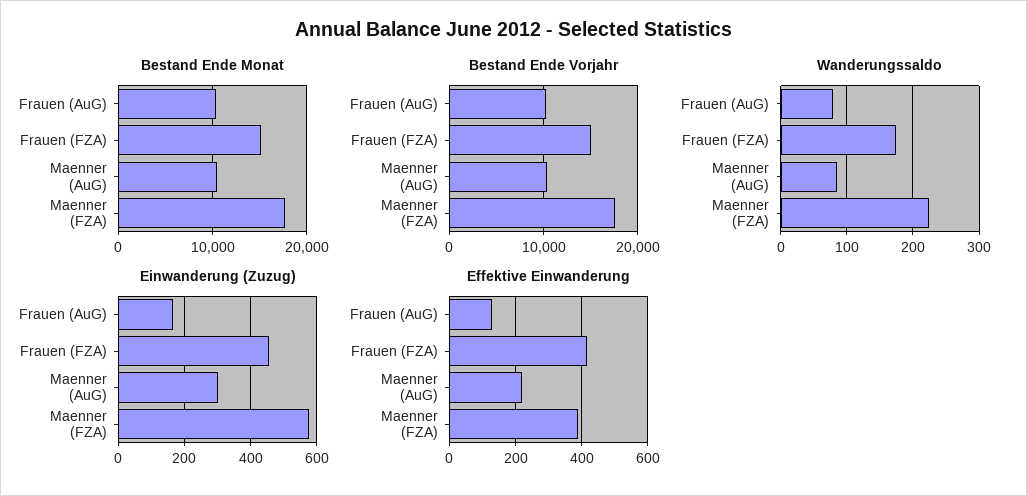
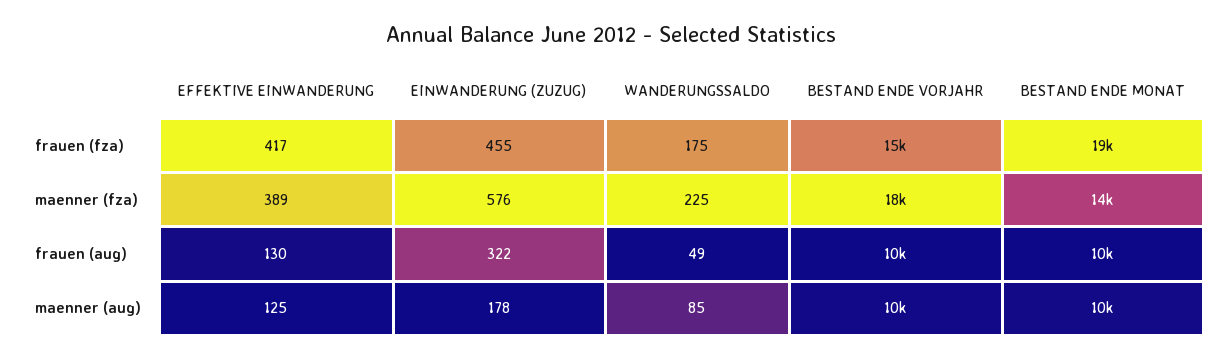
  {
    "Bestand Ende Monat": {
      "Frauen (AuG)": 10000,
-     "Frauen (FZA)": 15000,
+     "Frauen (FZA)": 19000,
      "Maenner (AuG)": 10000,
-     "Maenner (FZA)": 18000
+     "Maenner (FZA)": 14000
    },
    "Bestand Ende Vorjahr": {
      "Frauen (AuG)": 10000,
      "Frauen (FZA)": 15000,
      "Maenner (AuG)": 10000,
      "Maenner (FZA)": 18000
    },
    "Wanderungssaldo": {
-     "Frauen (AuG)": 80,
+     "Frauen (AuG)": 49,
      "Frauen (FZA)": 175,
      "Maenner (AuG)": 85,
      "Maenner (FZA)": 225
    },
    "Einwanderung (Zuzug)": {
-     "Frauen (AuG)": 160,
+     "Frauen (AuG)": 322,
      "Frauen (FZA)": 455,
-     "Maenner (AuG)": 300,
+     "Maenner (AuG)": 178,
      "Maenner (FZA)": 576
    },
    "Effektive Einwanderung": {
      "Frauen (AuG)": 130,
      "Frauen (FZA)": 417,
-     "Maenner (AuG)": 220,
+     "Maenner (AuG)": 125,
      "Maenner (FZA)": 389
    }
  }

